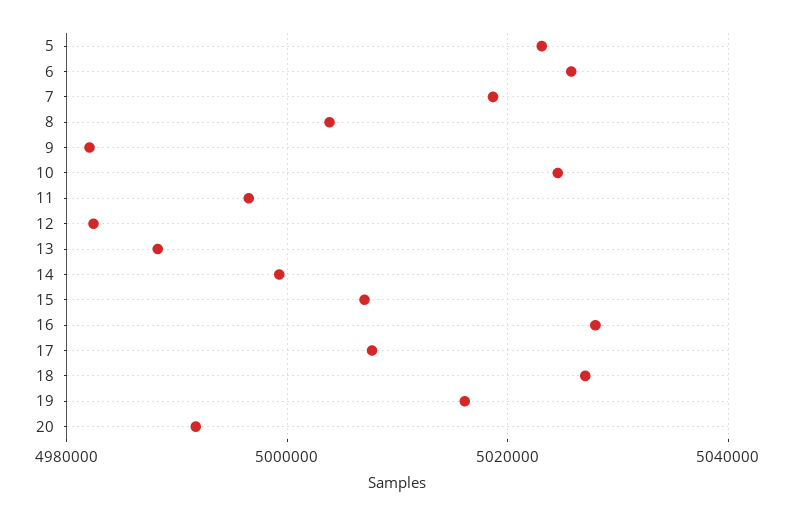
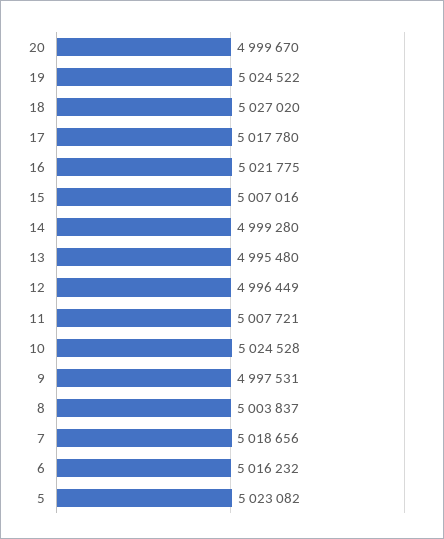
  {
    "5": 5023082,
-   "6": 5026000,
+   "6": 5016232,
    "7": 5018656,
    "8": 5003837,
-   "9": 4982000,
+   "9": 4997531,
    "10": 5024528,
-   "11": 4996000,
+   "11": 5007721,
-   "12": 4982000,
+   "12": 4996449,
-   "13": 4988000,
+   "13": 4995480,
    "14": 4999280,
    "15": 5007016,
-   "16": 5028000,
+   "16": 5021775,
-   "17": 5008000,
+   "17": 5017780,
    "18": 5027020,
-   "19": 5016000,
+   "19": 5024522,
-   "20": 4992000
+   "20": 4999670
  }

